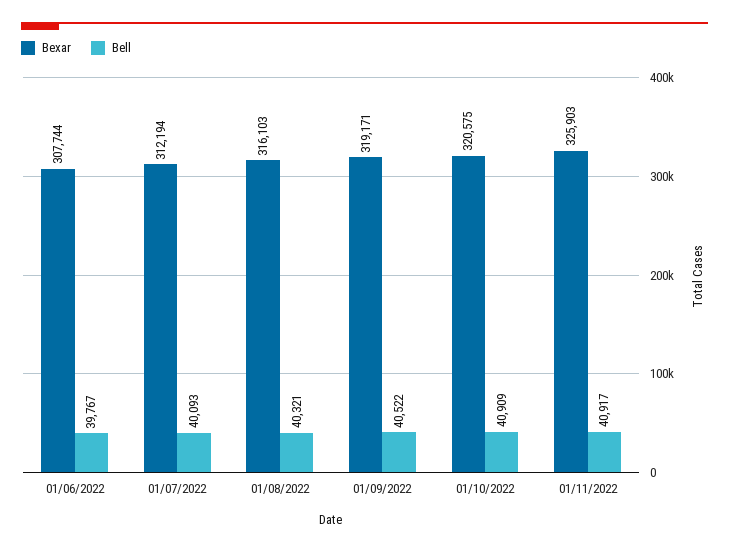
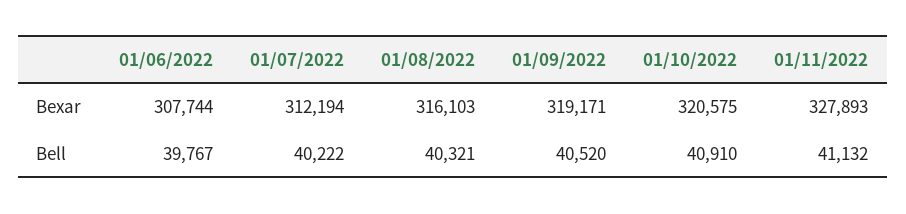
  {
    "Bexar": {
      "01/06/2022": 307744,
      "01/07/2022": 312194,
      "01/08/2022": 316103,
      "01/09/2022": 319171,
      "01/10/2022": 320575,
-     "01/11/2022": 325903
+     "01/11/2022": 327893
    },
    "Bell": {
      "01/06/2022": 39767,
-     "01/07/2022": 40093,
+     "01/07/2022": 40222,
      "01/08/2022": 40321,
-     "01/09/2022": 40522,
+     "01/09/2022": 40520,
-     "01/10/2022": 40909,
+     "01/10/2022": 40910,
-     "01/11/2022": 40917
+     "01/11/2022": 41132
    }
  }

